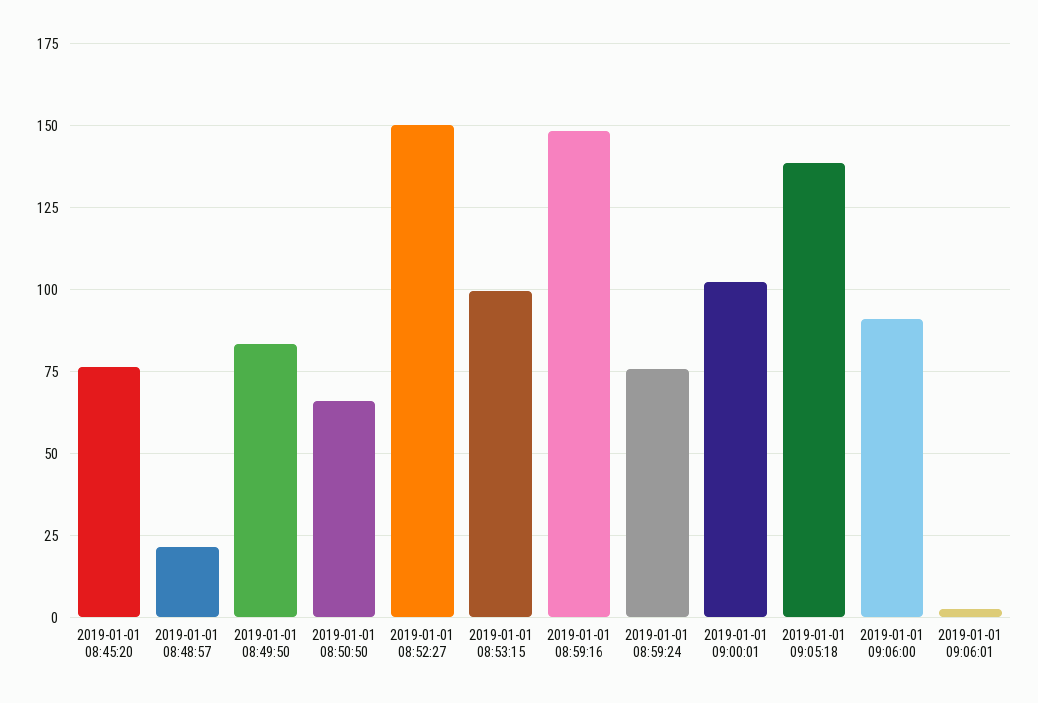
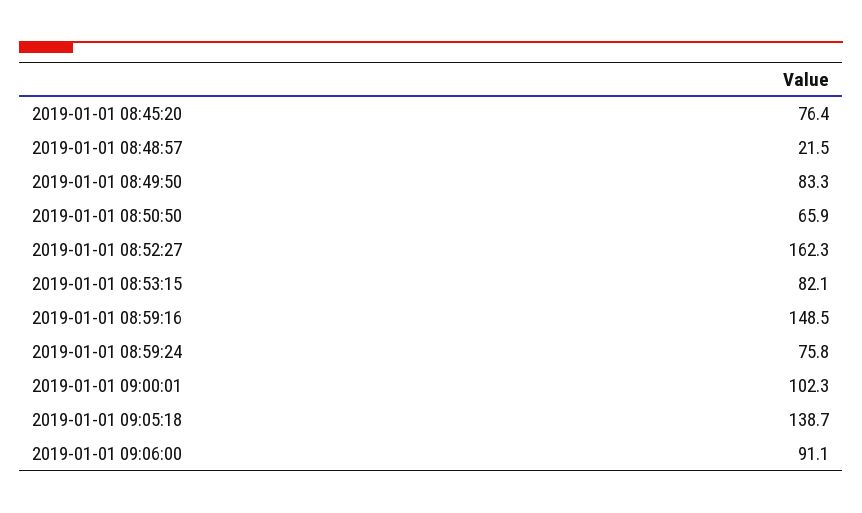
  {
    "2019-01-01 08:45:20": 76.4,
    "2019-01-01 08:48:57": 21.5,
    "2019-01-01 08:49:50": 83.3,
    "2019-01-01 08:50:50": 65.9,
-   "2019-01-01 08:52:27": 150,
+   "2019-01-01 08:52:27": 162.3,
-   "2019-01-01 08:53:15": 100,
+   "2019-01-01 08:53:15": 82.1,
    "2019-01-01 08:59:16": 148.5,
    "2019-01-01 08:59:24": 75.8,
    "2019-01-01 09:00:01": 102.3,
    "2019-01-01 09:05:18": 138.7,
-   "2019-01-01 09:06:00": 91.1,
+   "2019-01-01 09:06:00": 91.1
-   "2019-01-01 09:06:01": 2.5
  }

